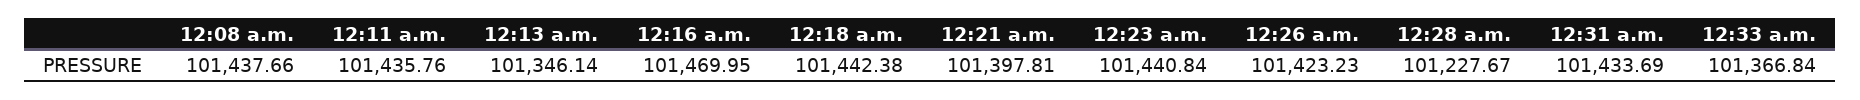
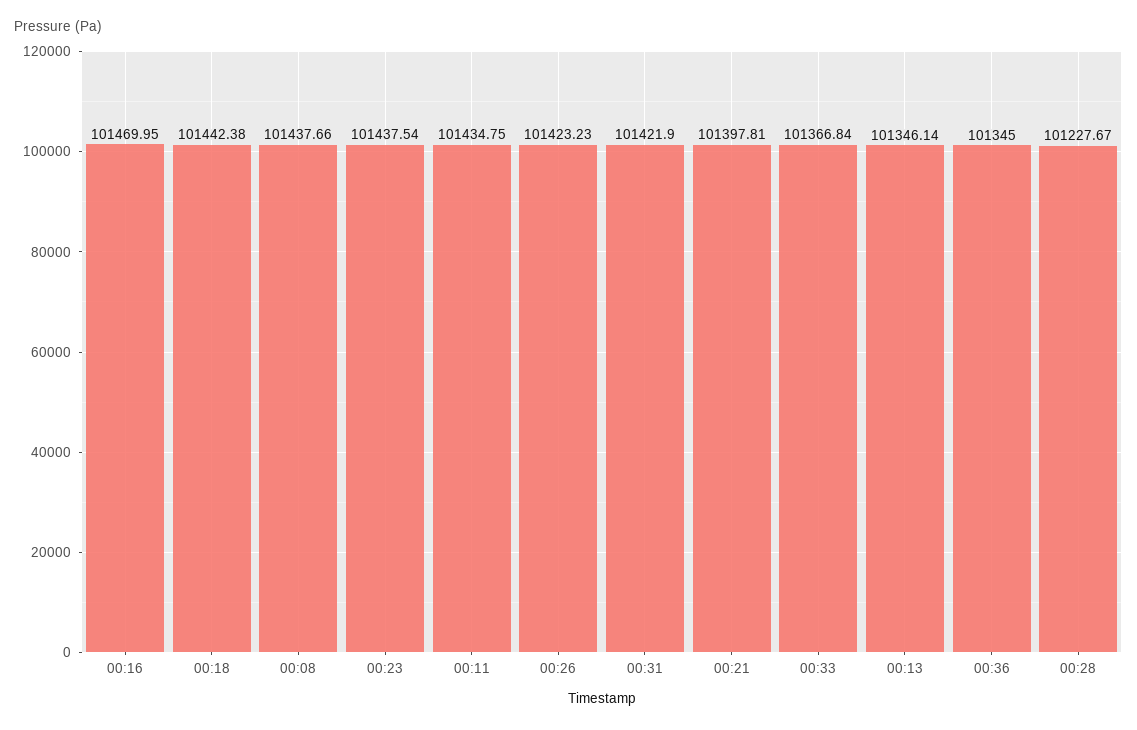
  {
    "12:08 a.m.": 101437.66,
-   "12:11 a.m.": 101435.76,
+   "12:11 a.m.": 101434.75,
    "12:13 a.m.": 101346.14,
    "12:16 a.m.": 101469.95,
    "12:18 a.m.": 101442.38,
    "12:21 a.m.": 101397.81,
-   "12:23 a.m.": 101440.84,
+   "12:23 a.m.": 101437.54,
    "12:26 a.m.": 101423.23,
    "12:28 a.m.": 101227.67,
-   "12:31 a.m.": 101433.69,
+   "12:31 a.m.": 101421.9,
-   "12:33 a.m.": 101366.84
+   "12:33 a.m.": 101366.84,
+   "00:36": 101345
  }

